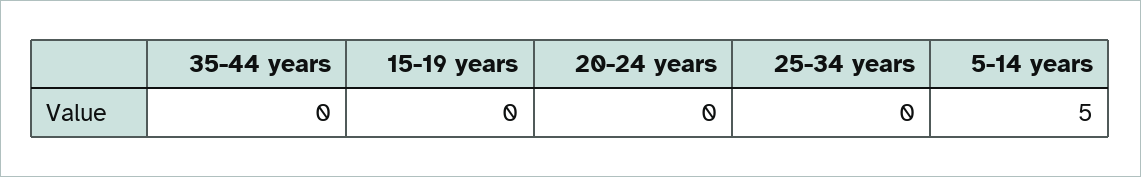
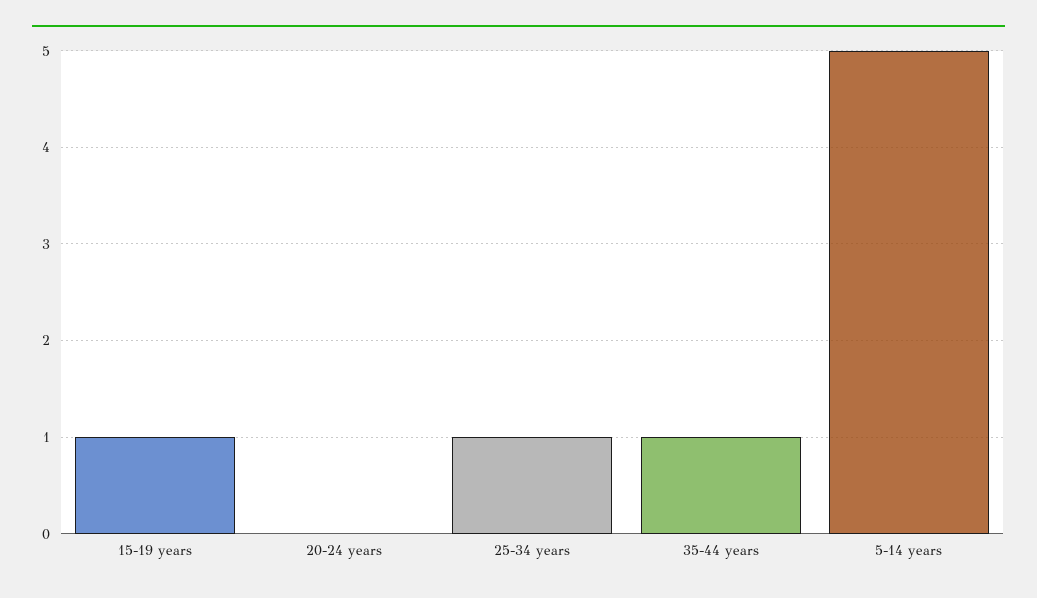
  {
-   "35-44 years": 0,
+   "35-44 years": 1,
-   "15-19 years": 0,
+   "15-19 years": 1,
    "20-24 years": 0,
-   "25-34 years": 0,
+   "25-34 years": 1,
    "5-14 years": 5
  }

